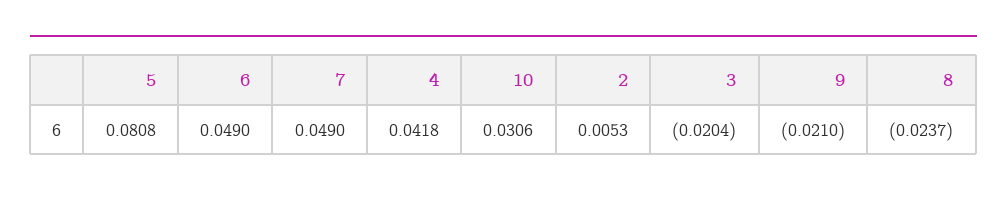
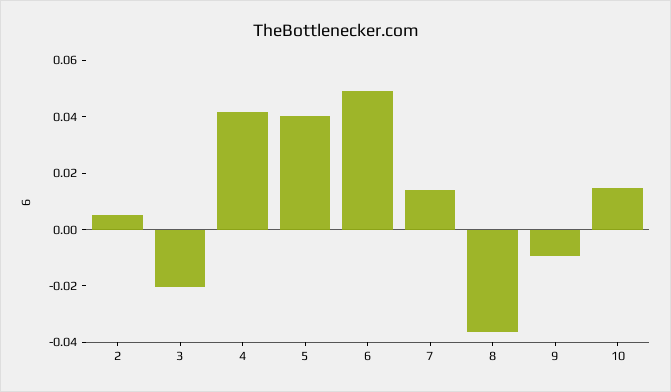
  {
-   "5": 0.0808,
+   "5": 0.04,
    "6": 0.049,
-   "7": 0.049,
+   "7": 0.015,
    "4": 0.0418,
-   "10": 0.0306,
+   "10": 0.015,
    "2": 0.0053,
    "3": -0.0204,
-   "9": -0.021,
+   "9": -0.01,
-   "8": -0.0237
+   "8": -0.035
  }

